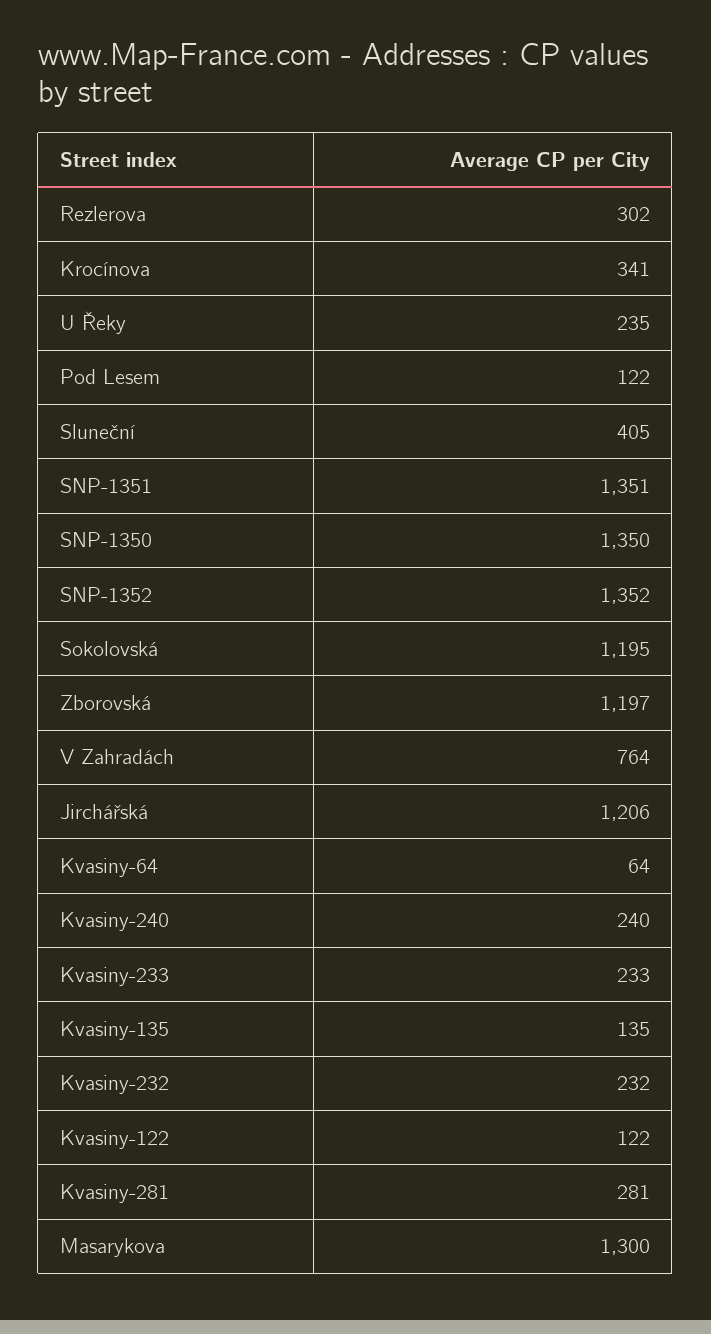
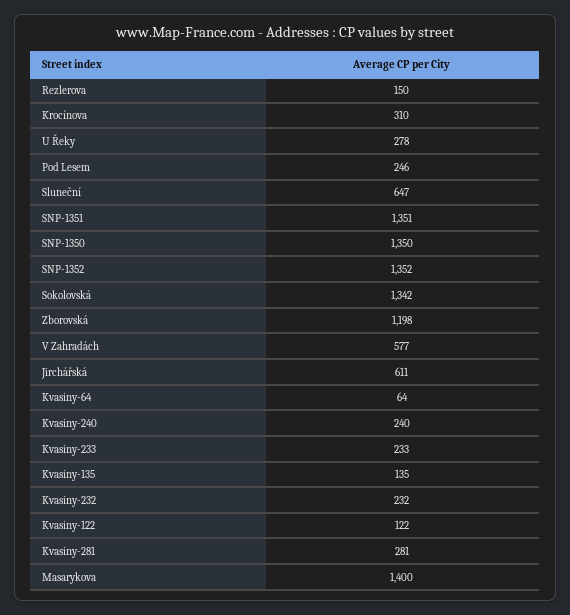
  {
-   "Rezlerova": 302,
+   "Rezlerova": 150,
-   "Krocínova": 341,
+   "Krocínova": 310,
-   "U Řeky": 235,
+   "U Řeky": 278,
-   "Pod Lesem": 122,
+   "Pod Lesem": 246,
-   "Sluneční": 405,
+   "Sluneční": 647,
    "SNP-1351": 1351,
    "SNP-1350": 1350,
    "SNP-1352": 1352,
-   "Sokolovská": 1195,
+   "Sokolovská": 1342,
-   "Zborovská": 1197,
+   "Zborovská": 1198,
-   "V Zahradách": 764,
+   "V Zahradách": 577,
-   "Jirchářská": 1206,
+   "Jirchářská": 611,
    "Kvasiny-64": 64,
    "Kvasiny-240": 240,
    "Kvasiny-233": 233,
    "Kvasiny-135": 135,
    "Kvasiny-232": 232,
    "Kvasiny-122": 122,
    "Kvasiny-281": 281,
-   "Masarykova": 1300
+   "Masarykova": 1400
  }

